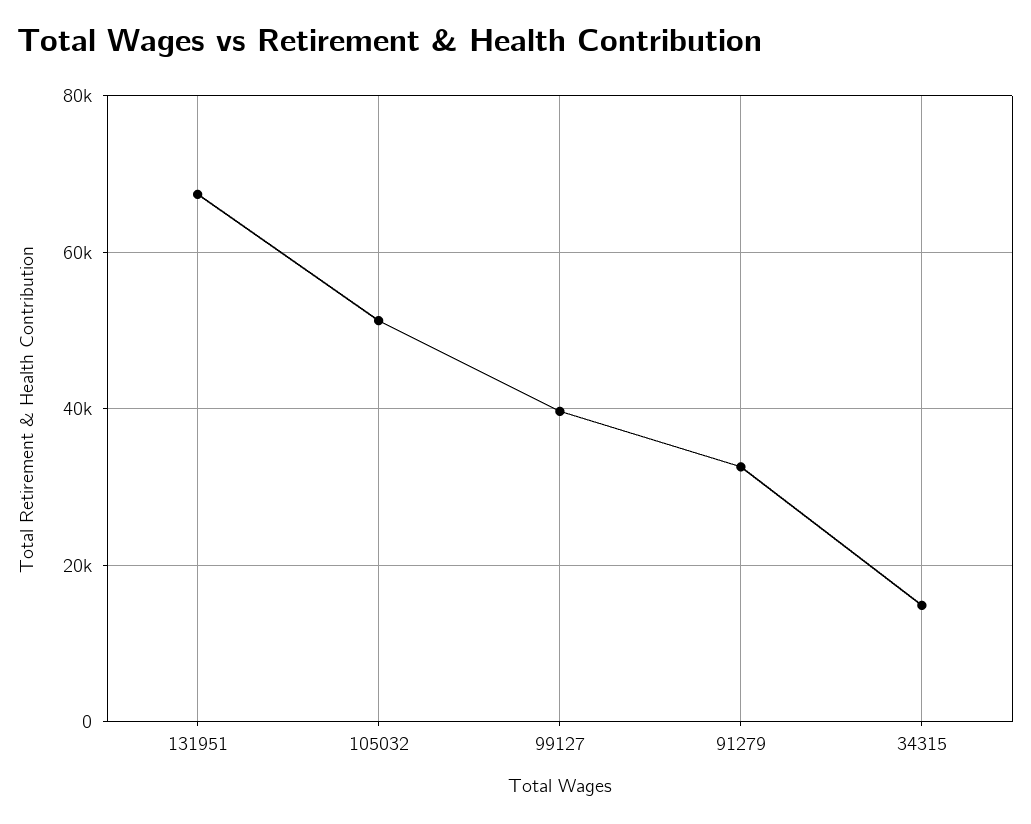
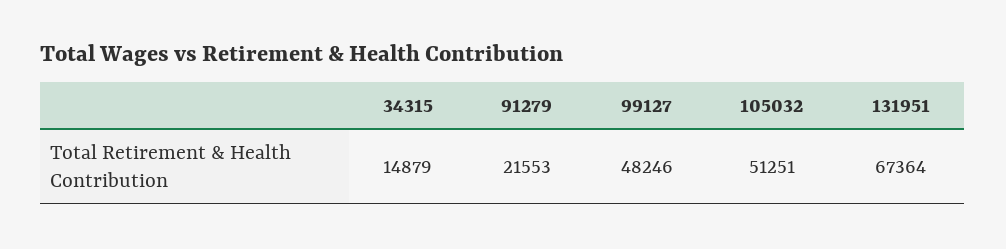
  {
    "131951": 67364,
    "105032": 51251,
-   "99127": 40000,
+   "99127": 48246,
-   "91279": 32000,
+   "91279": 21553,
    "34315": 14879
  }

